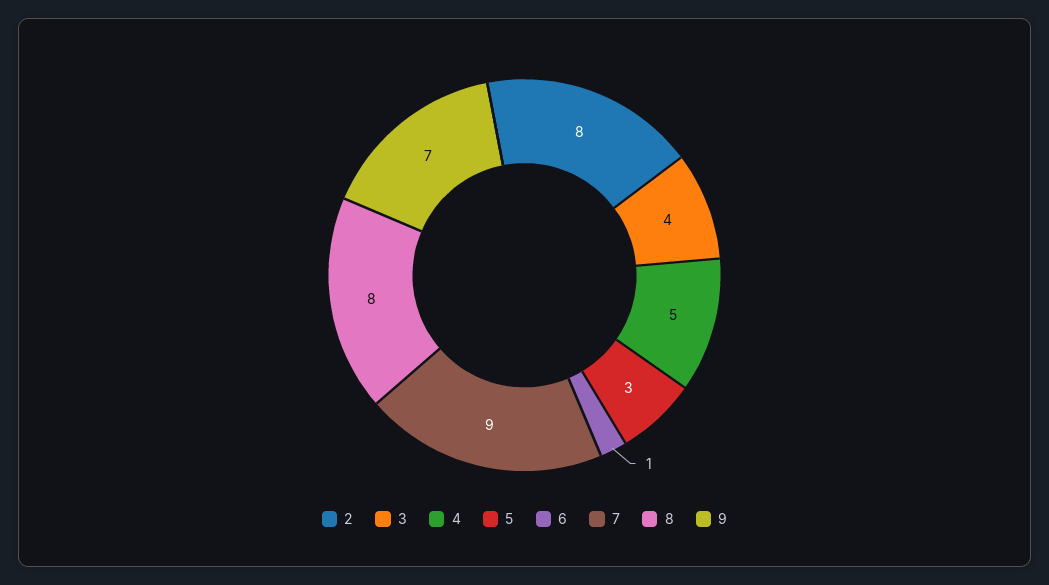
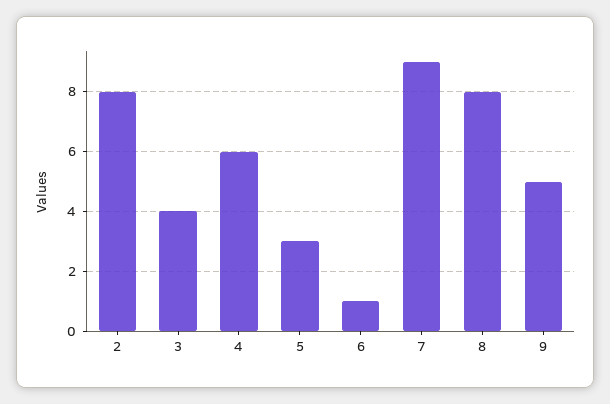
  {
    "2": 8,
    "3": 4,
-   "4": 5,
+   "4": 6,
    "5": 3,
    "6": 1,
    "7": 9,
    "8": 8,
-   "9": 7
+   "9": 5
  }

